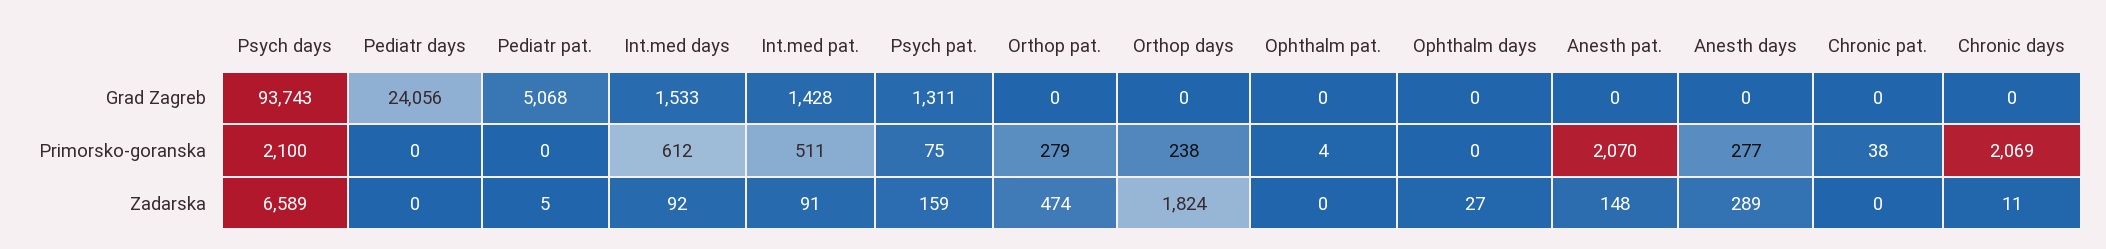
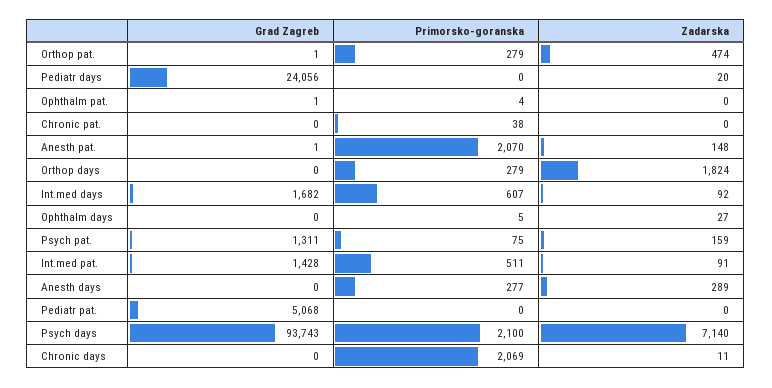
  {
    "Psych days": {
      "Grad Zagreb": 93743,
      "Primorsko-goranska": 2100,
-     "Zadarska": 6589
+     "Zadarska": 7140
    },
    "Pediatr days": {
      "Grad Zagreb": 24056,
      "Primorsko-goranska": 0,
-     "Zadarska": 0
+     "Zadarska": 20
    },
    "Pediatr pat.": {
      "Grad Zagreb": 5068,
      "Primorsko-goranska": 0,
-     "Zadarska": 5
+     "Zadarska": 0
    },
    "Int.med days": {
-     "Grad Zagreb": 1533,
+     "Grad Zagreb": 1682,
-     "Primorsko-goranska": 612,
+     "Primorsko-goranska": 607,
      "Zadarska": 92
    },
    "Int.med pat.": {
      "Grad Zagreb": 1428,
      "Primorsko-goranska": 511,
      "Zadarska": 91
    },
    "Psych pat.": {
      "Grad Zagreb": 1311,
      "Primorsko-goranska": 75,
      "Zadarska": 159
    },
    "Orthop pat.": {
-     "Grad Zagreb": 0,
+     "Grad Zagreb": 1,
      "Primorsko-goranska": 279,
      "Zadarska": 474
    },
    "Orthop days": {
      "Grad Zagreb": 0,
-     "Primorsko-goranska": 238,
+     "Primorsko-goranska": 279,
      "Zadarska": 1824
    },
    "Ophthalm pat.": {
-     "Grad Zagreb": 0,
+     "Grad Zagreb": 1,
      "Primorsko-goranska": 4,
      "Zadarska": 0
    },
    "Ophthalm days": {
      "Grad Zagreb": 0,
-     "Primorsko-goranska": 0,
+     "Primorsko-goranska": 5,
      "Zadarska": 27
    },
    "Anesth pat.": {
-     "Grad Zagreb": 0,
+     "Grad Zagreb": 1,
      "Primorsko-goranska": 2070,
      "Zadarska": 148
    },
    "Anesth days": {
      "Grad Zagreb": 0,
      "Primorsko-goranska": 277,
      "Zadarska": 289
    },
    "Chronic pat.": {
      "Grad Zagreb": 0,
      "Primorsko-goranska": 38,
      "Zadarska": 0
    },
    "Chronic days": {
      "Grad Zagreb": 0,
      "Primorsko-goranska": 2069,
      "Zadarska": 11
    }
  }

